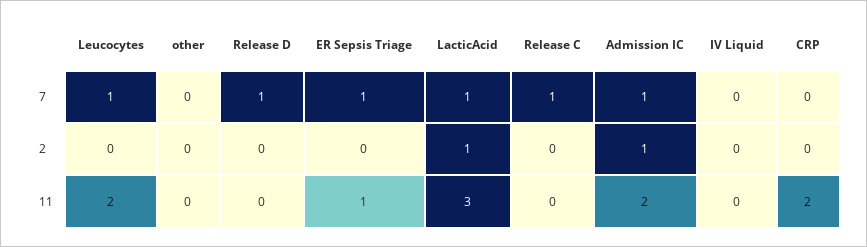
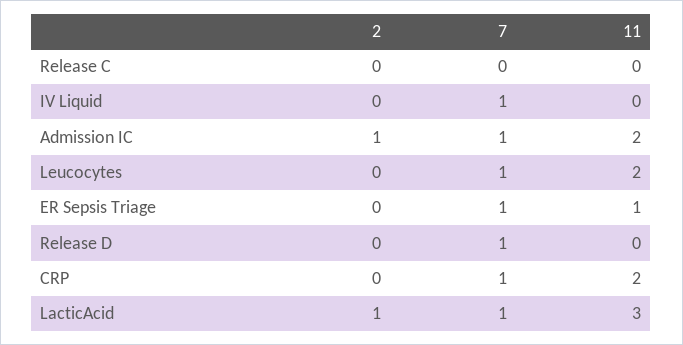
  {
    "Leucocytes": {
      "7": 1,
      "2": 0,
      "11": 2
    },
-   "other": {
-     "7": 0,
-     "2": 0,
-     "11": 0
-   },
    "Release D": {
      "7": 1,
      "2": 0,
      "11": 0
    },
    "ER Sepsis Triage": {
      "7": 1,
      "2": 0,
      "11": 1
    },
    "LacticAcid": {
      "7": 1,
      "2": 1,
      "11": 3
    },
    "Release C": {
-     "7": 1,
+     "7": 0,
      "2": 0,
      "11": 0
    },
    "Admission IC": {
      "7": 1,
      "2": 1,
      "11": 2
    },
    "IV Liquid": {
-     "7": 0,
+     "7": 1,
      "2": 0,
      "11": 0
    },
    "CRP": {
-     "7": 0,
+     "7": 1,
      "2": 0,
      "11": 2
    }
  }

